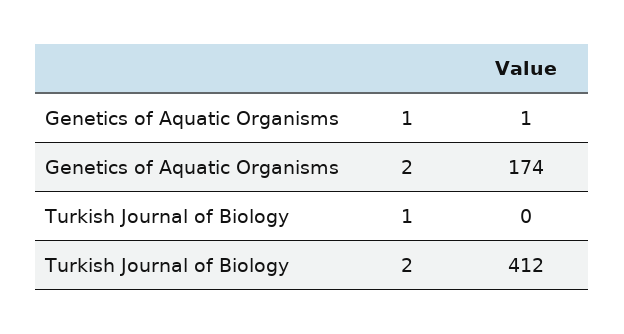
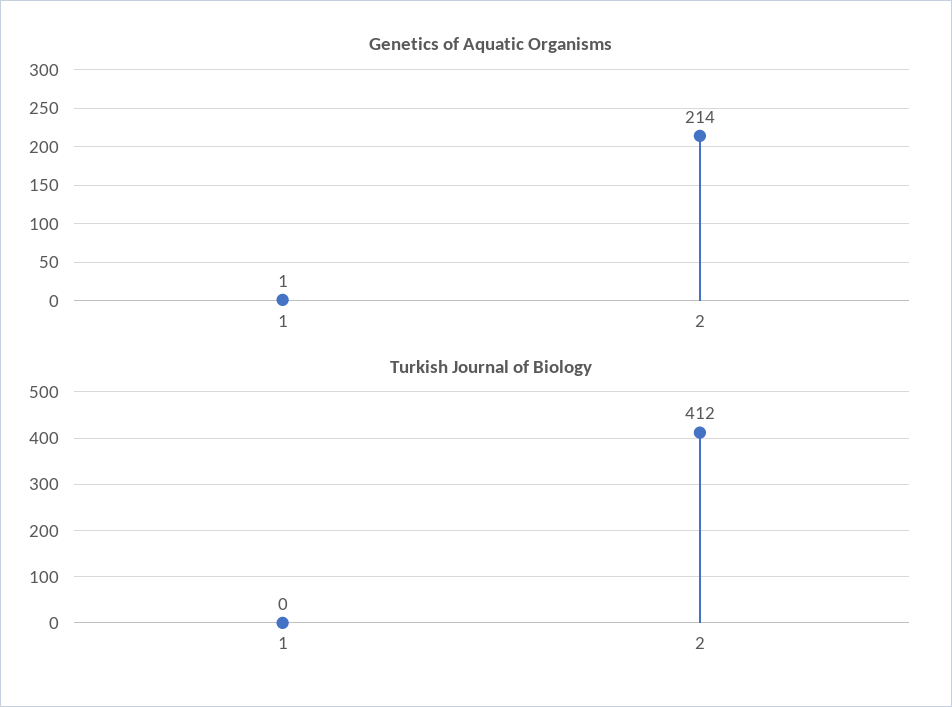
  {
    "Genetics of Aquatic Organisms": {
      "1": 1,
-     "2": 174
+     "2": 214
    },
    "Turkish Journal of Biology": {
      "1": 0,
      "2": 412
    }
  }

